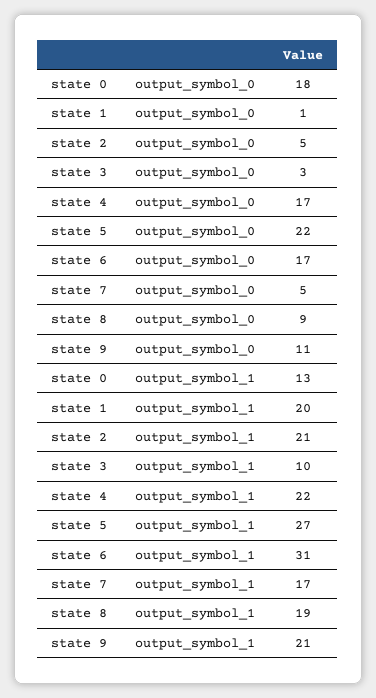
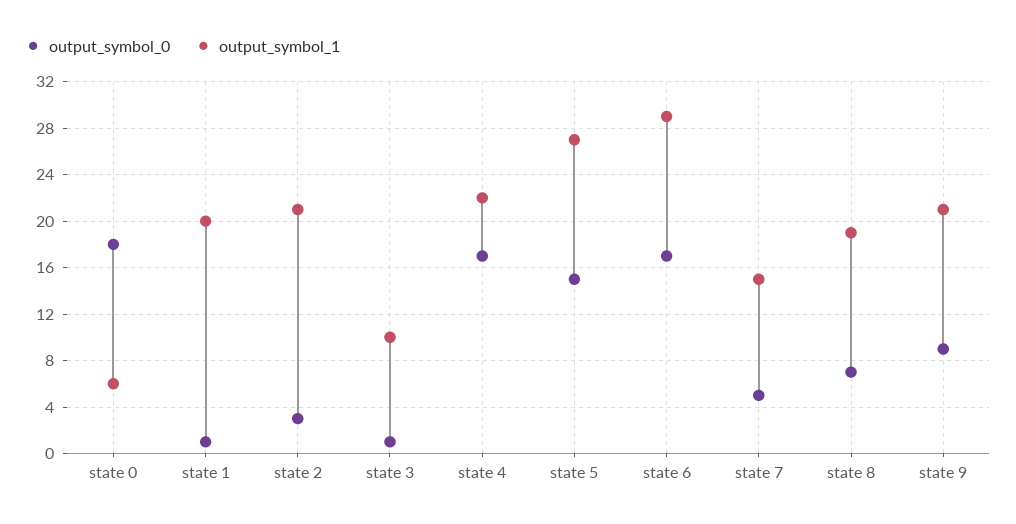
  {
    "output_symbol_0": {
      "state 0": 18,
      "state 1": 1,
-     "state 2": 5,
+     "state 2": 3,
-     "state 3": 3,
+     "state 3": 1,
      "state 4": 17,
-     "state 5": 22,
+     "state 5": 15,
      "state 6": 17,
      "state 7": 5,
-     "state 8": 9,
+     "state 8": 7,
-     "state 9": 11
+     "state 9": 9
    },
    "output_symbol_1": {
-     "state 0": 13,
+     "state 0": 6,
      "state 1": 20,
      "state 2": 21,
      "state 3": 10,
      "state 4": 22,
      "state 5": 27,
-     "state 6": 31,
+     "state 6": 29,
-     "state 7": 17,
+     "state 7": 15,
      "state 8": 19,
      "state 9": 21
    }
  }

